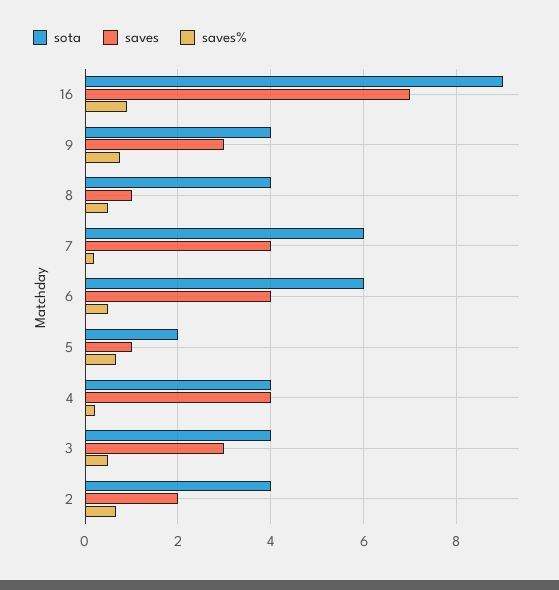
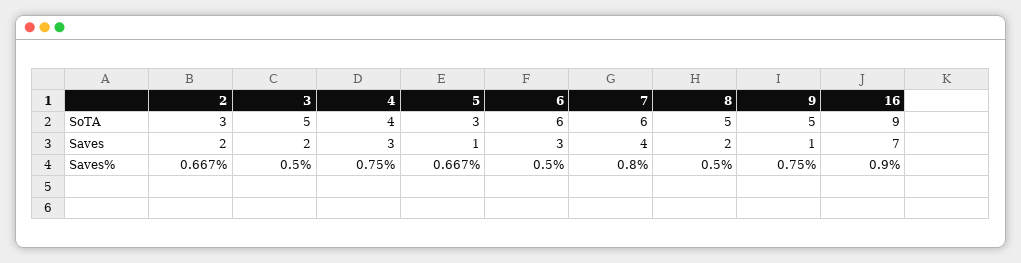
  {
    "sota": {
      "16": 9,
-     "9": 4,
+     "9": 5,
-     "8": 4,
+     "8": 5,
      "7": 6,
      "6": 6,
-     "5": 2,
+     "5": 3,
      "4": 4,
-     "3": 4,
+     "3": 5,
-     "2": 4
+     "2": 3
    },
    "saves": {
      "16": 7,
-     "9": 3,
+     "9": 1,
-     "8": 1,
+     "8": 2,
      "7": 4,
-     "6": 4,
+     "6": 3,
      "5": 1,
-     "4": 4,
+     "4": 3,
-     "3": 3,
+     "3": 2,
      "2": 2
    },
    "saves%": {
      "16": 0.9,
      "9": 0.75,
      "8": 0.5,
-     "7": 0.2,
+     "7": 0.8,
      "6": 0.5,
      "5": 0.667,
-     "4": 0.2,
+     "4": 0.75,
      "3": 0.5,
      "2": 0.667
    }
  }

